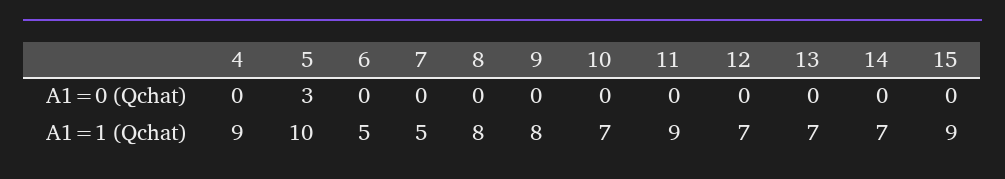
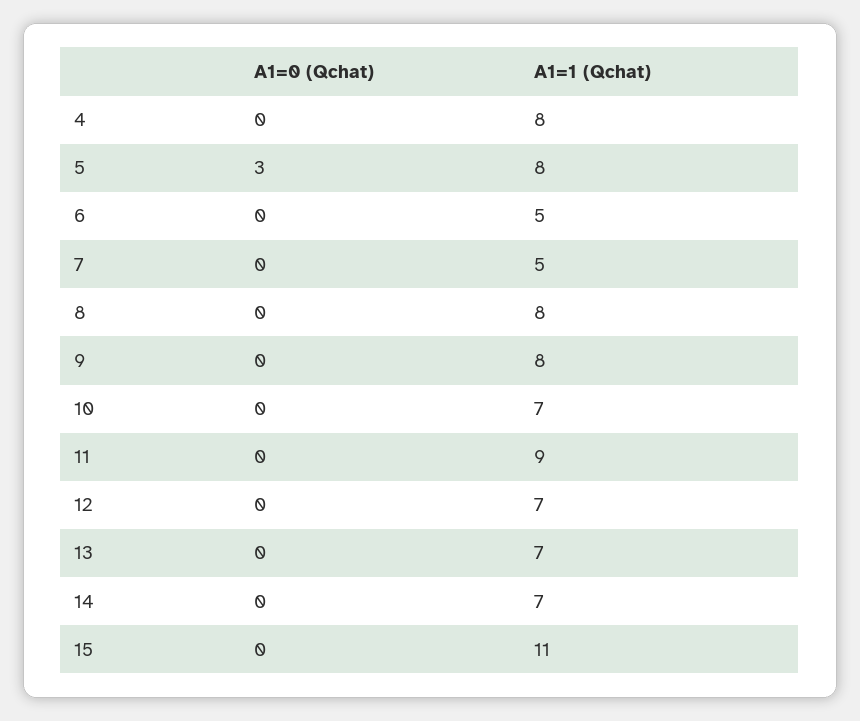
  {
    "4": {
      "A1=0 (Qchat)": 0,
-     "A1=1 (Qchat)": 9
+     "A1=1 (Qchat)": 8
    },
    "5": {
      "A1=0 (Qchat)": 3,
-     "A1=1 (Qchat)": 10
+     "A1=1 (Qchat)": 8
    },
    "6": {
      "A1=0 (Qchat)": 0,
      "A1=1 (Qchat)": 5
    },
    "7": {
      "A1=0 (Qchat)": 0,
      "A1=1 (Qchat)": 5
    },
    "8": {
      "A1=0 (Qchat)": 0,
      "A1=1 (Qchat)": 8
    },
    "9": {
      "A1=0 (Qchat)": 0,
      "A1=1 (Qchat)": 8
    },
    "10": {
      "A1=0 (Qchat)": 0,
      "A1=1 (Qchat)": 7
    },
    "11": {
      "A1=0 (Qchat)": 0,
      "A1=1 (Qchat)": 9
    },
    "12": {
      "A1=0 (Qchat)": 0,
      "A1=1 (Qchat)": 7
    },
    "13": {
      "A1=0 (Qchat)": 0,
      "A1=1 (Qchat)": 7
    },
    "14": {
      "A1=0 (Qchat)": 0,
      "A1=1 (Qchat)": 7
    },
    "15": {
      "A1=0 (Qchat)": 0,
-     "A1=1 (Qchat)": 9
+     "A1=1 (Qchat)": 11
    }
  }

